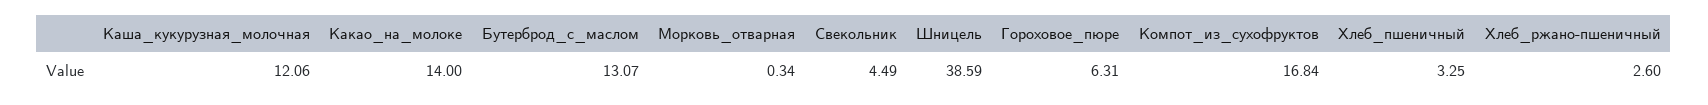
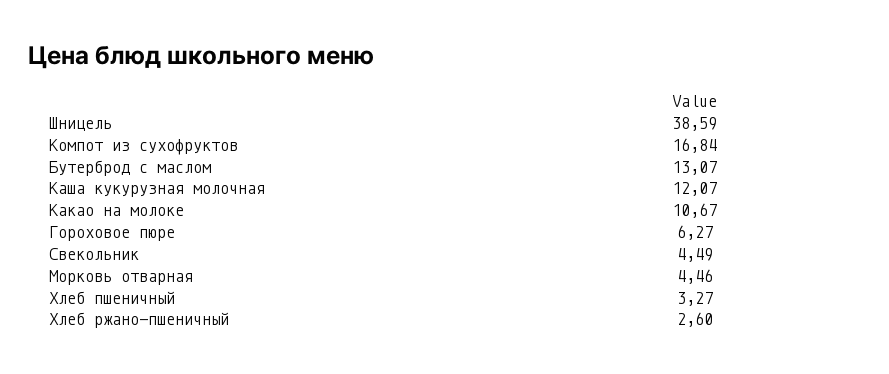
  {
-   "Каша_кукурузная_молочная": 12.06,
+   "Каша_кукурузная_молочная": 12.07,
-   "Какао_на_молоке": 14,
+   "Какао_на_молоке": 10.67,
    "Бутерброд_с_маслом": 13.07,
-   "Морковь_отварная": 0.34,
+   "Морковь_отварная": 4.46,
    "Свекольник": 4.49,
    "Шницель": 38.59,
-   "Гороховое_пюре": 6.31,
+   "Гороховое_пюре": 6.27,
    "Компот_из_сухофруктов": 16.84,
-   "Хлеб_пшеничный": 3.25,
+   "Хлеб_пшеничный": 3.27,
    "Хлеб_ржано-пшеничный": 2.6
  }

